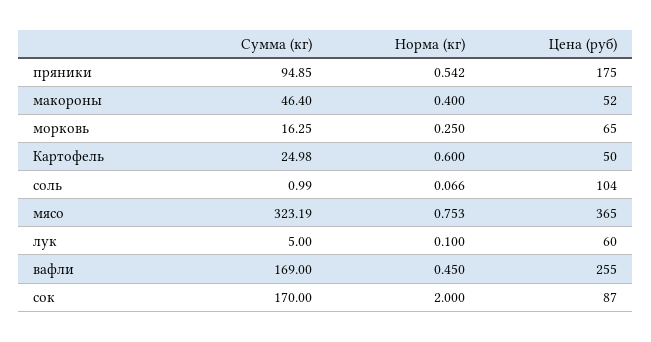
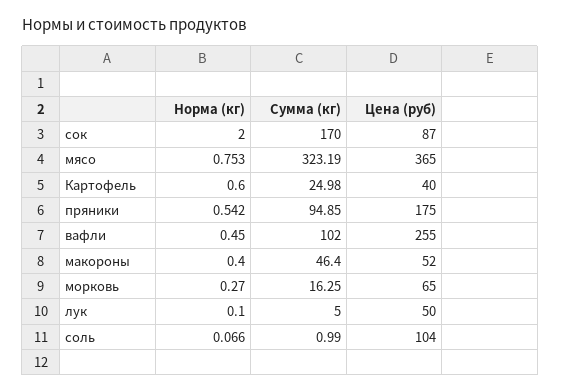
  {
    "Сумма (кг)": {
      "пряники": 94.85,
      "макороны": 46.4,
      "морковь": 16.25,
      "Картофель": 24.98,
      "соль": 0.99,
      "мясо": 323.19,
      "лук": 5,
-     "вафли": 169,
+     "вафли": 102,
      "сок": 170
    },
    "Норма (кг)": {
      "пряники": 0.542,
      "макороны": 0.4,
-     "морковь": 0.25,
+     "морковь": 0.27,
      "Картофель": 0.6,
      "соль": 0.066,
      "мясо": 0.753,
      "лук": 0.1,
      "вафли": 0.45,
      "сок": 2
    },
    "Цена (руб)": {
      "пряники": 175,
      "макороны": 52,
      "морковь": 65,
-     "Картофель": 50,
+     "Картофель": 40,
      "соль": 104,
      "мясо": 365,
-     "лук": 60,
+     "лук": 50,
      "вафли": 255,
      "сок": 87
    }
  }

